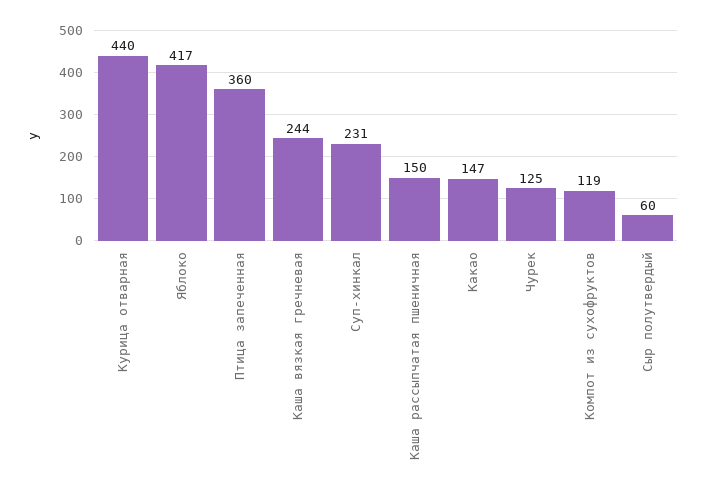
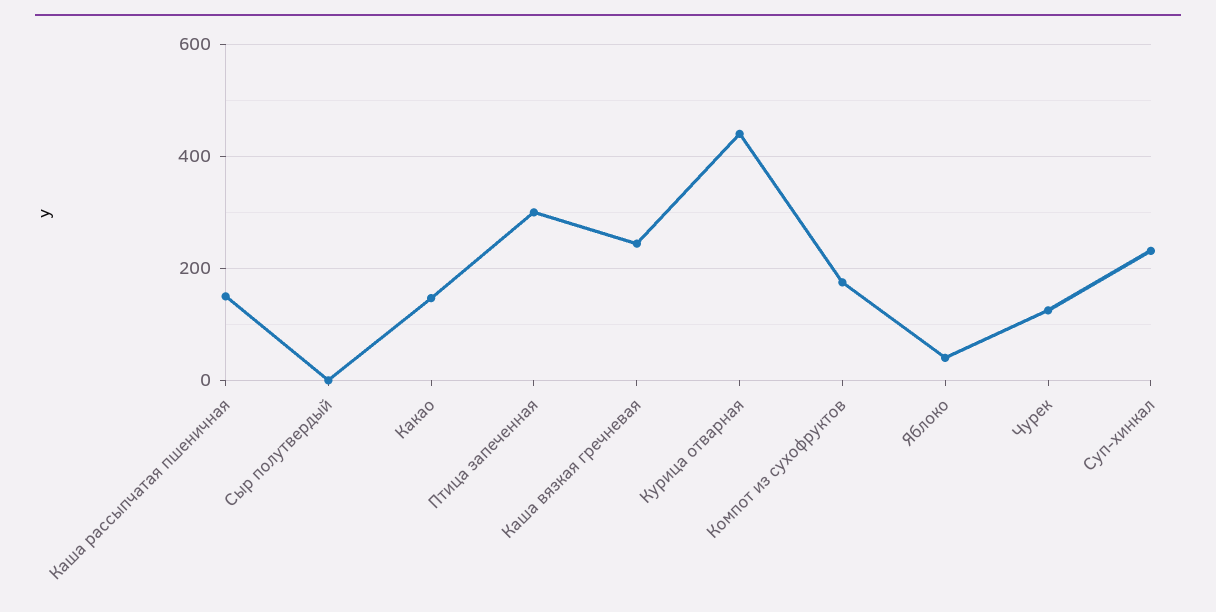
  {
    "Курица отварная": 440,
-   "Яблоко": 417,
+   "Яблоко": 40,
-   "Птица запеченная": 360,
+   "Птица запеченная": 300,
    "Каша вязкая гречневая": 244,
    "Суп-хинкал": 231,
    "Каша рассыпчатая пшеничная": 150,
    "Какао": 147,
    "Чурек": 125,
-   "Компот из сухофруктов": 119,
+   "Компот из сухофруктов": 180,
-   "Сыр полутвердый": 60
+   "Сыр полутвердый": 0
  }

